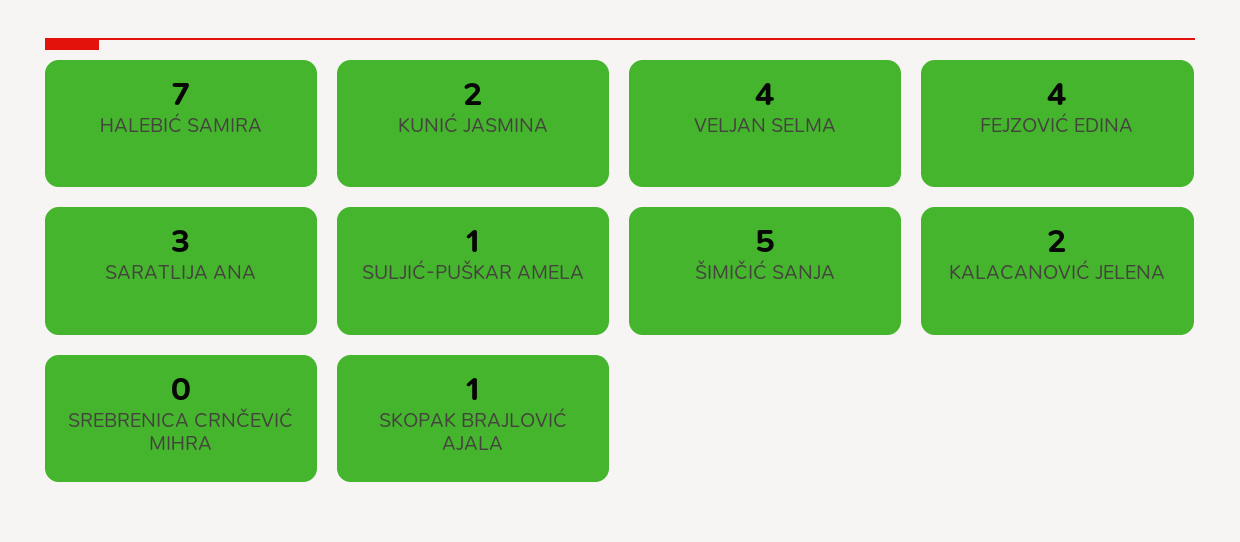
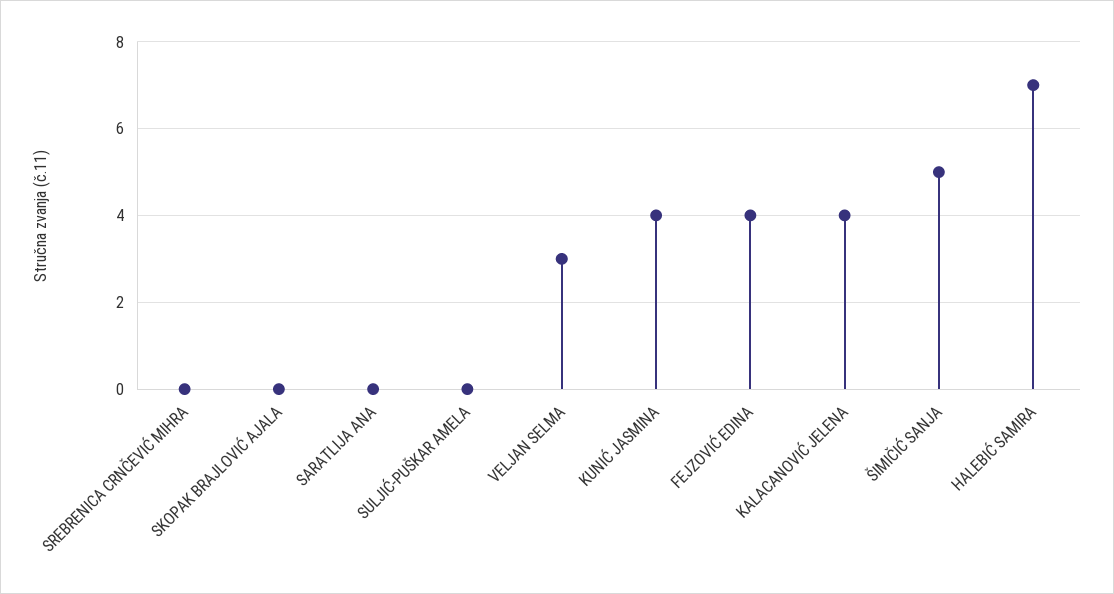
  {
    "HALEBIĆ SAMIRA": 7,
-   "KUNIĆ JASMINA": 2,
+   "KUNIĆ JASMINA": 4,
-   "VELJAN SELMA": 4,
+   "VELJAN SELMA": 3,
    "FEJZOVIĆ EDINA": 4,
-   "SARATLIJA ANA": 3,
+   "SARATLIJA ANA": 0,
-   "SULJIĆ-PUŠKAR AMELA": 1,
+   "SULJIĆ-PUŠKAR AMELA": 0,
    "ŠIMIČIĆ SANJA": 5,
-   "KALACANOVIĆ JELENA": 2,
+   "KALACANOVIĆ JELENA": 4,
    "SREBRENICA CRNČEVIĆ MIHRA": 0,
-   "SKOPAK BRAJLOVIĆ AJALA": 1
+   "SKOPAK BRAJLOVIĆ AJALA": 0
  }

